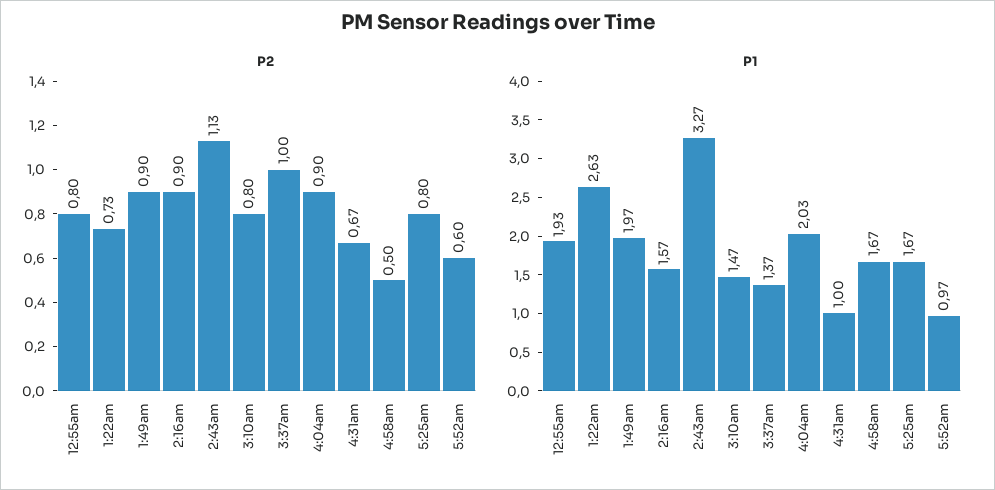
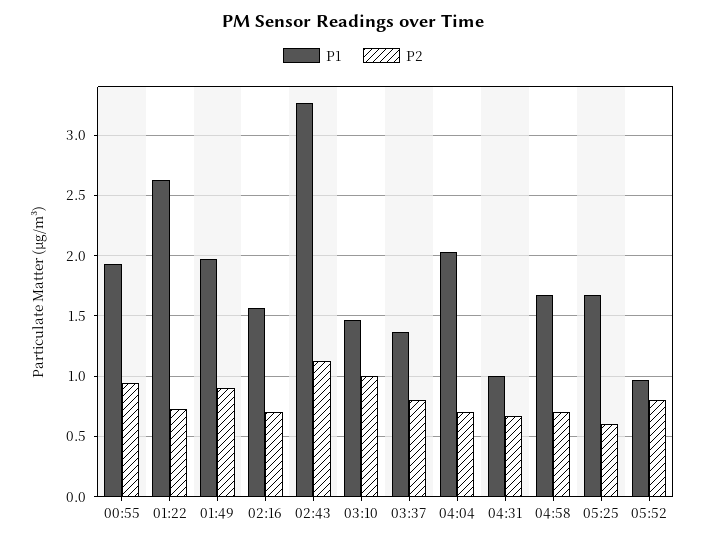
  {
    "P2": {
-     "12:55am": 0.8,
+     "12:55am": 0.95,
      "1:22am": 0.73,
      "1:49am": 0.9,
-     "2:16am": 0.9,
+     "2:16am": 0.7,
      "2:43am": 1.13,
-     "3:10am": 0.8,
+     "3:10am": 1,
-     "3:37am": 1,
+     "3:37am": 0.8,
-     "4:04am": 0.9,
+     "4:04am": 0.7,
      "4:31am": 0.67,
-     "4:58am": 0.5,
+     "4:58am": 0.7,
-     "5:25am": 0.8,
+     "5:25am": 0.6,
-     "5:52am": 0.6
+     "5:52am": 0.8
    },
    "P1": {
      "12:55am": 1.93,
      "1:22am": 2.63,
      "1:49am": 1.97,
      "2:16am": 1.57,
      "2:43am": 3.27,
      "3:10am": 1.47,
      "3:37am": 1.37,
      "4:04am": 2.03,
      "4:31am": 1,
      "4:58am": 1.67,
      "5:25am": 1.67,
      "5:52am": 0.97
    }
  }

